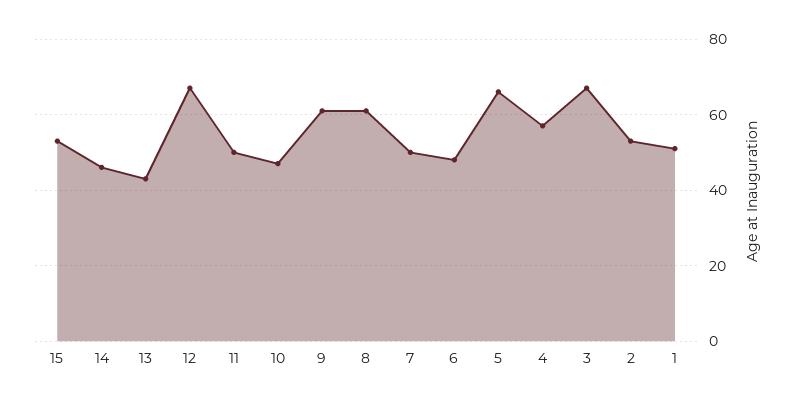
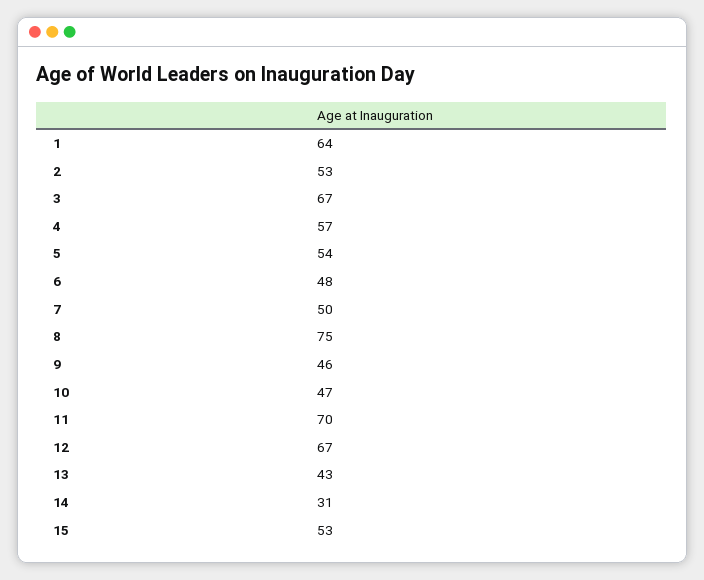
  {
    "15": 53,
-   "14": 45,
+   "14": 31,
    "13": 43,
    "12": 67,
-   "11": 50,
+   "11": 70,
    "10": 47,
-   "9": 60,
+   "9": 46,
-   "8": 60,
+   "8": 75,
    "7": 50,
    "6": 48,
-   "5": 65,
+   "5": 54,
    "4": 57,
    "3": 67,
    "2": 53,
-   "1": 50
+   "1": 64
  }

